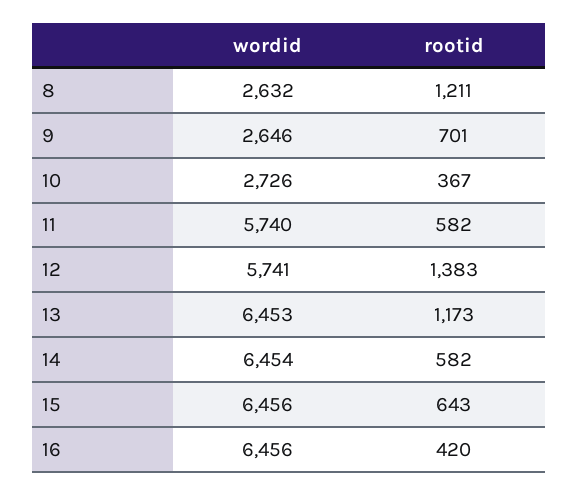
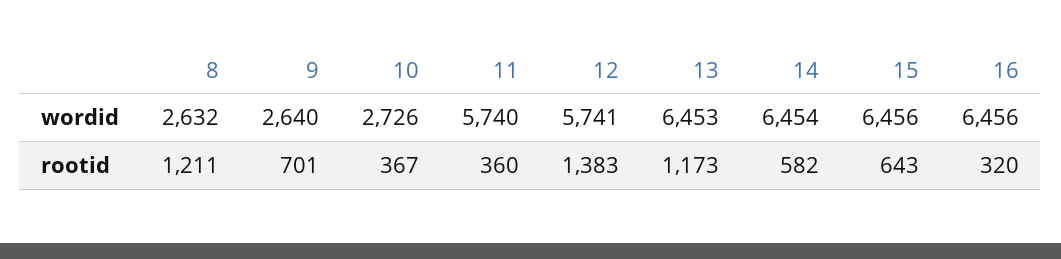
  {
    "wordid": {
      "8": 2632,
-     "9": 2646,
+     "9": 2640,
      "10": 2726,
      "11": 5740,
      "12": 5741,
      "13": 6453,
      "14": 6454,
      "15": 6456,
      "16": 6456
    },
    "rootid": {
      "8": 1211,
      "9": 701,
      "10": 367,
-     "11": 582,
+     "11": 360,
      "12": 1383,
      "13": 1173,
      "14": 582,
      "15": 643,
-     "16": 420
+     "16": 320
    }
  }

